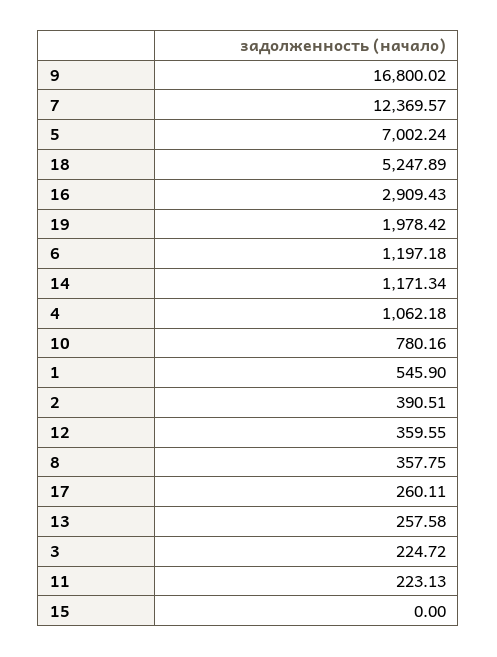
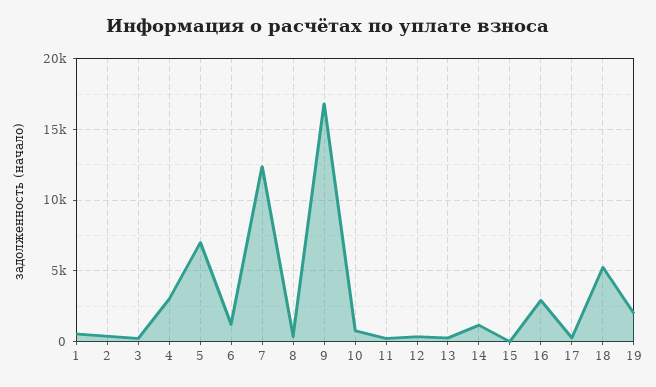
  {
    "9": 16800.02,
    "7": 12369.57,
    "5": 7002.24,
    "18": 5247.89,
    "16": 2909.43,
    "19": 1978.42,
    "6": 1197.18,
    "14": 1171.34,
-   "4": 1062.18,
+   "4": 3000,
    "10": 780.16,
    "1": 545.9,
    "2": 390.51,
    "12": 359.55,
    "8": 357.75,
    "17": 260.11,
    "13": 257.58,
    "3": 224.72,
    "11": 223.13,
    "15": 0
  }

